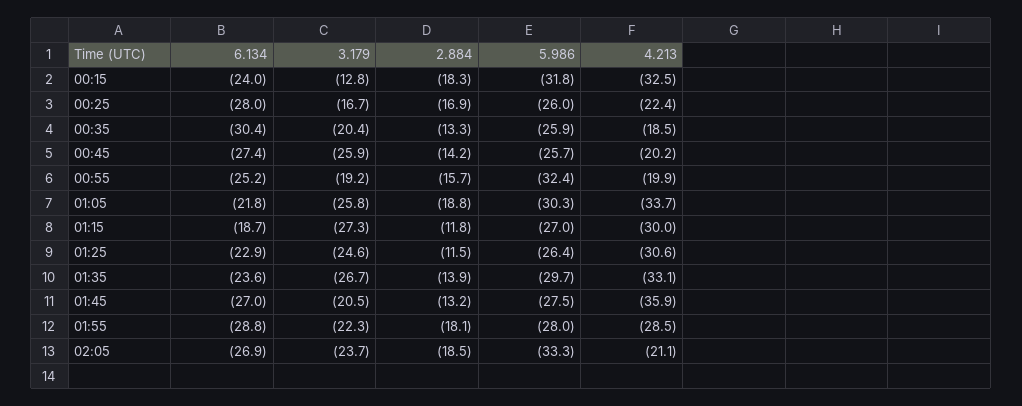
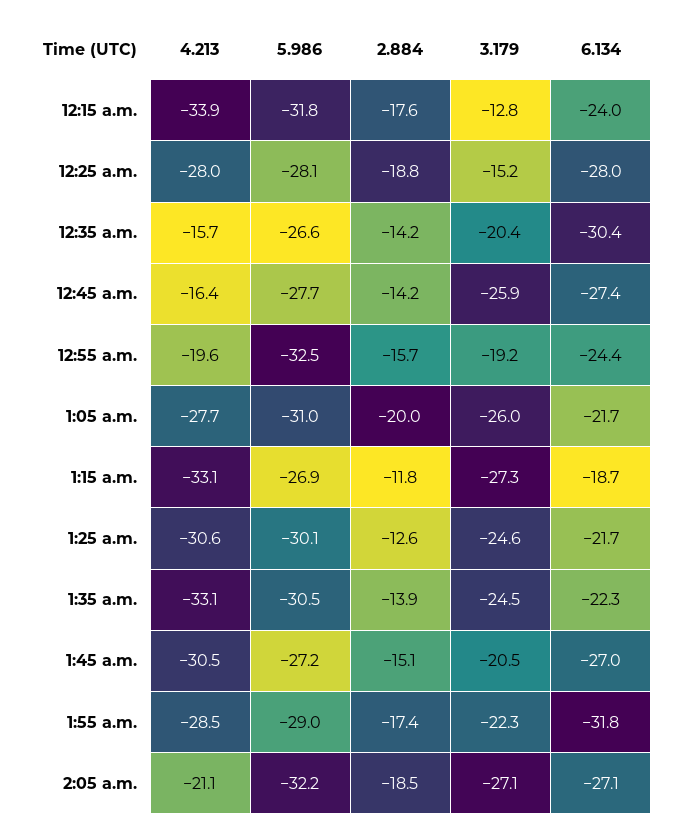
  {
    "6.134": {
      "00:15": -24,
      "00:25": -28,
      "00:35": -30.4,
      "00:45": -27.4,
-     "00:55": -25.2,
+     "00:55": -24.4,
-     "01:05": -21.8,
+     "01:05": -21.7,
      "01:15": -18.7,
-     "01:25": -22.9,
+     "01:25": -21.7,
-     "01:35": -23.6,
+     "01:35": -22.3,
      "01:45": -27,
-     "01:55": -28.8,
+     "01:55": -31.8,
-     "02:05": -26.9
+     "02:05": -27.1
    },
    "3.179": {
      "00:15": -12.8,
-     "00:25": -16.7,
+     "00:25": -15.2,
      "00:35": -20.4,
      "00:45": -25.9,
      "00:55": -19.2,
-     "01:05": -25.8,
+     "01:05": -26,
      "01:15": -27.3,
      "01:25": -24.6,
-     "01:35": -26.7,
+     "01:35": -24.5,
      "01:45": -20.5,
      "01:55": -22.3,
-     "02:05": -23.7
+     "02:05": -27.1
    },
    "2.884": {
-     "00:15": -18.3,
+     "00:15": -17.6,
-     "00:25": -16.9,
+     "00:25": -18.8,
-     "00:35": -13.3,
+     "00:35": -14.2,
      "00:45": -14.2,
      "00:55": -15.7,
-     "01:05": -18.8,
+     "01:05": -20,
      "01:15": -11.8,
-     "01:25": -11.5,
+     "01:25": -12.6,
      "01:35": -13.9,
-     "01:45": -13.2,
+     "01:45": -15.1,
-     "01:55": -18.1,
+     "01:55": -17.4,
      "02:05": -18.5
    },
    "5.986": {
      "00:15": -31.8,
-     "00:25": -26,
+     "00:25": -28.1,
-     "00:35": -25.9,
+     "00:35": -26.6,
-     "00:45": -25.7,
+     "00:45": -27.7,
-     "00:55": -32.4,
+     "00:55": -32.5,
-     "01:05": -30.3,
+     "01:05": -31,
-     "01:15": -27,
+     "01:15": -26.9,
-     "01:25": -26.4,
+     "01:25": -30.1,
-     "01:35": -29.7,
+     "01:35": -30.5,
-     "01:45": -27.5,
+     "01:45": -27.2,
-     "01:55": -28,
+     "01:55": -29,
-     "02:05": -33.3
+     "02:05": -32.2
    },
    "4.213": {
-     "00:15": -32.5,
+     "00:15": -33.9,
-     "00:25": -22.4,
+     "00:25": -28,
-     "00:35": -18.5,
+     "00:35": -15.7,
-     "00:45": -20.2,
+     "00:45": -16.4,
-     "00:55": -19.9,
+     "00:55": -19.6,
-     "01:05": -33.7,
+     "01:05": -27.7,
-     "01:15": -30,
+     "01:15": -33.1,
      "01:25": -30.6,
      "01:35": -33.1,
-     "01:45": -35.9,
+     "01:45": -30.5,
      "01:55": -28.5,
      "02:05": -21.1
    }
  }

